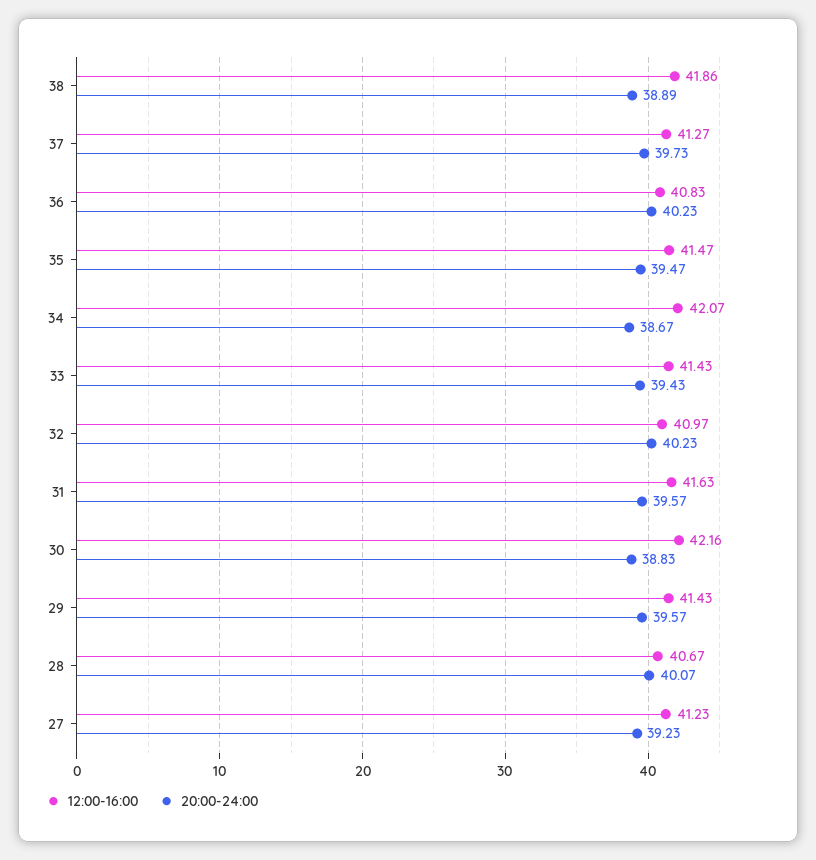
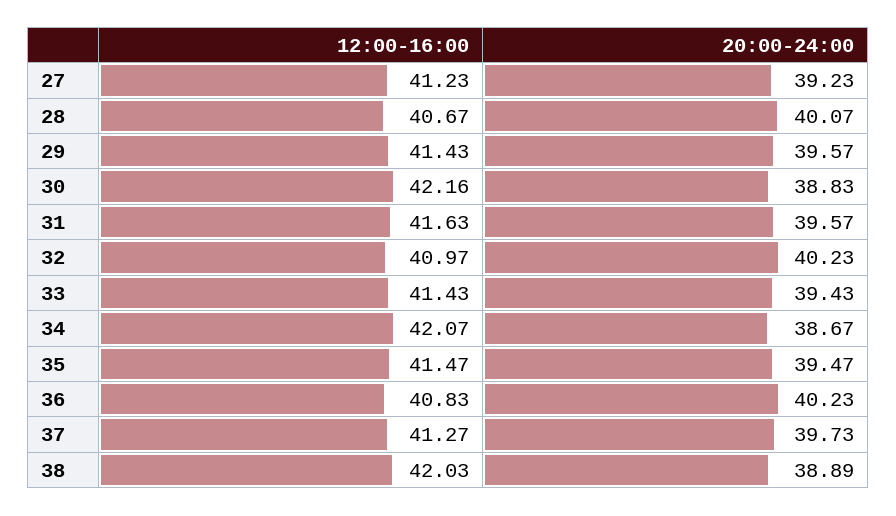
  {
    "12:00-16:00": {
-     "38": 41.86,
+     "38": 42.03,
      "37": 41.27,
      "36": 40.83,
      "35": 41.47,
      "34": 42.07,
      "33": 41.43,
      "32": 40.97,
      "31": 41.63,
      "30": 42.16,
      "29": 41.43,
      "28": 40.67,
      "27": 41.23
    },
    "20:00-24:00": {
      "38": 38.89,
      "37": 39.73,
      "36": 40.23,
      "35": 39.47,
      "34": 38.67,
      "33": 39.43,
      "32": 40.23,
      "31": 39.57,
      "30": 38.83,
      "29": 39.57,
      "28": 40.07,
      "27": 39.23
    }
  }

